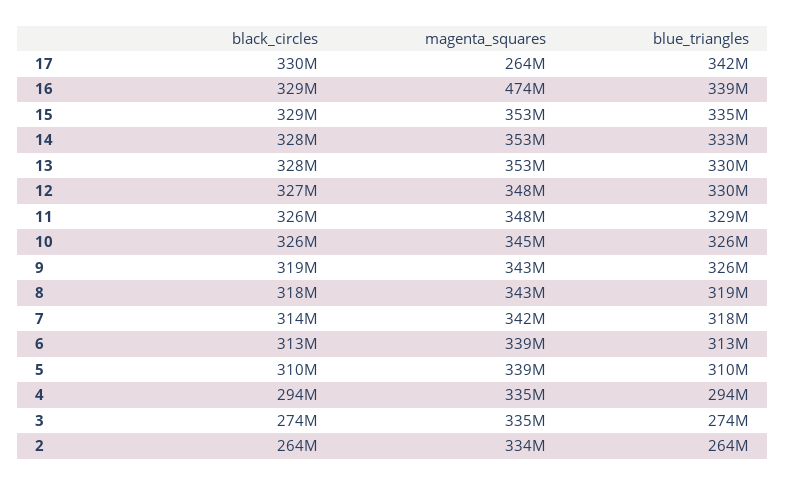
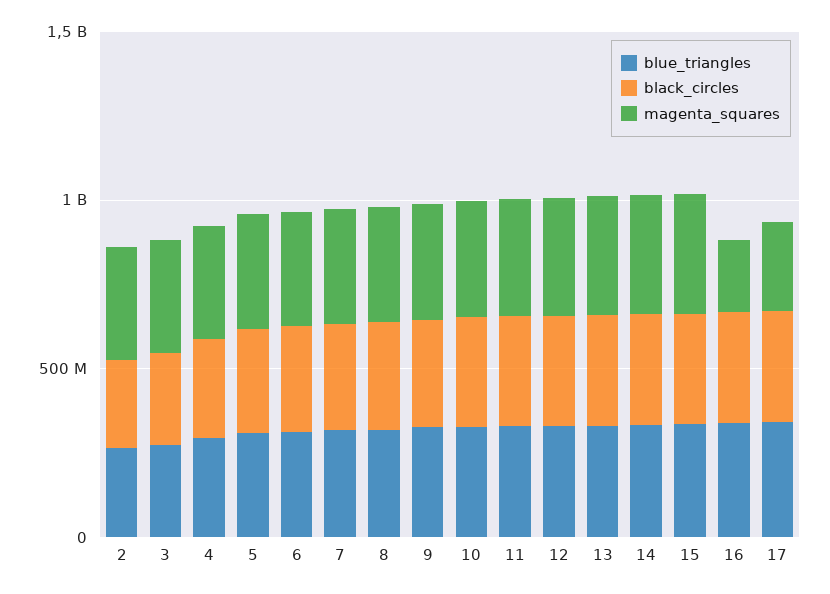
  {
    "black_circles": {
      "17": 330000000,
      "16": 329000000,
      "15": 329000000,
      "14": 328000000,
      "13": 328000000,
      "12": 327000000,
      "11": 326000000,
      "10": 326000000,
      "9": 319000000,
      "8": 318000000,
      "7": 314000000,
      "6": 313000000,
      "5": 310000000,
      "4": 294000000,
      "3": 274000000,
      "2": 264000000
    },
    "magenta_squares": {
      "17": 264000000,
-     "16": 474000000,
+     "16": 200000000,
      "15": 353000000,
      "14": 353000000,
      "13": 353000000,
      "12": 348000000,
      "11": 348000000,
      "10": 345000000,
      "9": 343000000,
      "8": 343000000,
      "7": 342000000,
      "6": 339000000,
      "5": 339000000,
      "4": 335000000,
      "3": 335000000,
      "2": 334000000
    },
    "blue_triangles": {
      "17": 342000000,
      "16": 339000000,
      "15": 335000000,
      "14": 333000000,
      "13": 330000000,
      "12": 330000000,
      "11": 329000000,
      "10": 326000000,
      "9": 326000000,
      "8": 319000000,
      "7": 318000000,
      "6": 313000000,
      "5": 310000000,
      "4": 294000000,
      "3": 274000000,
      "2": 264000000
    }
  }

